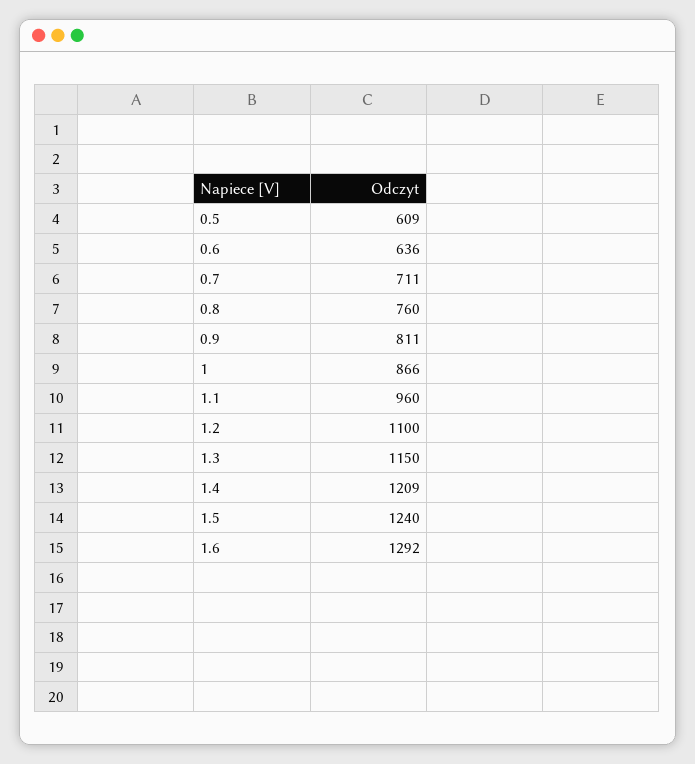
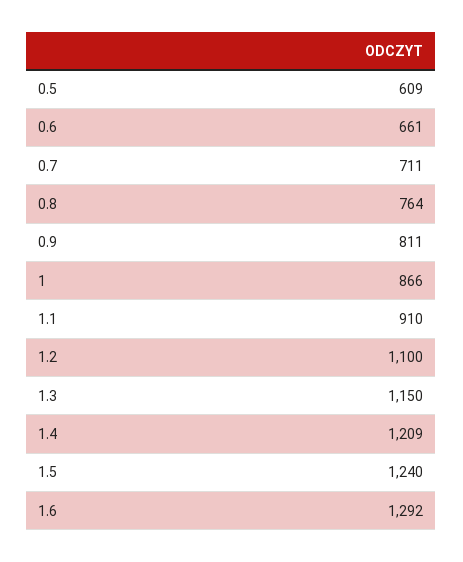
  {
    "0.5": 609,
-   "0.6": 636,
+   "0.6": 661,
    "0.7": 711,
-   "0.8": 760,
+   "0.8": 764,
    "0.9": 811,
    "1": 866,
-   "1.1": 960,
+   "1.1": 910,
    "1.2": 1100,
    "1.3": 1150,
    "1.4": 1209,
    "1.5": 1240,
    "1.6": 1292
  }

